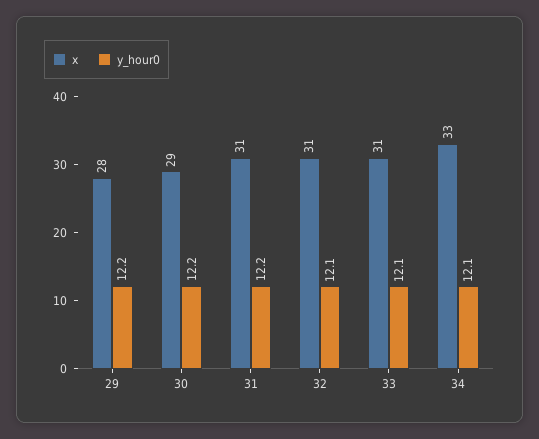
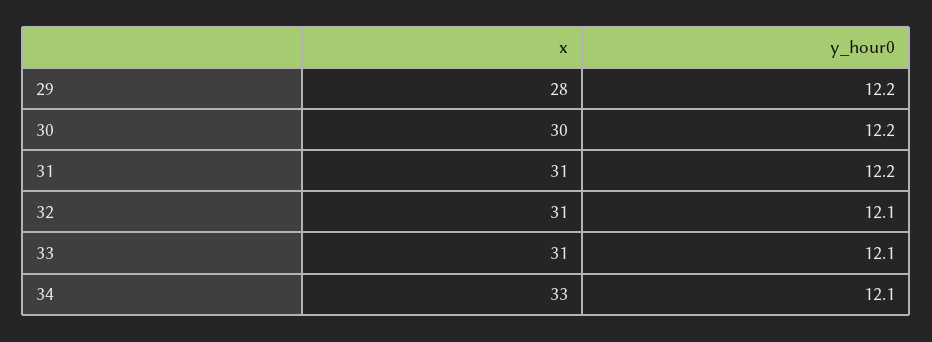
  {
    "x": {
      "29": 28,
-     "30": 29,
+     "30": 30,
      "31": 31,
      "32": 31,
      "33": 31,
      "34": 33
    },
    "y_hour0": {
      "29": 12.2,
      "30": 12.2,
      "31": 12.2,
      "32": 12.1,
      "33": 12.1,
      "34": 12.1
    }
  }

